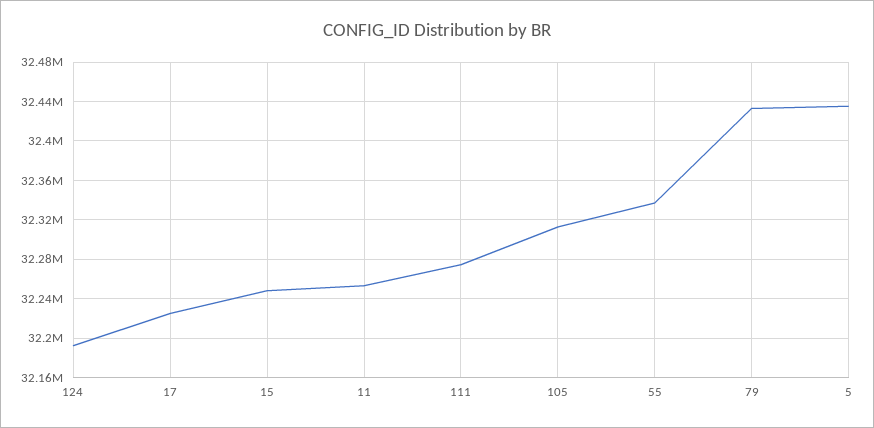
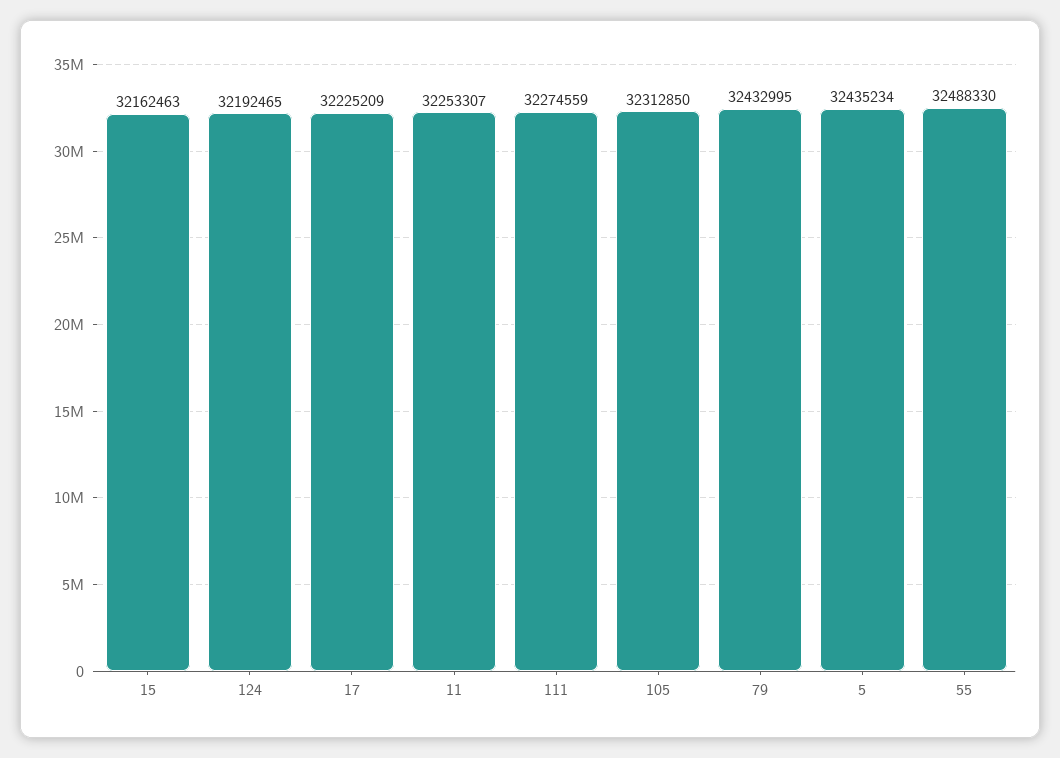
  {
    "124": 32192465,
    "17": 32225209,
-   "15": 32250000,
+   "15": 32162463,
    "11": 32253307,
    "111": 32274559,
    "105": 32312850,
-   "55": 32340000,
+   "55": 32488330,
    "79": 32432995,
    "5": 32435234
  }

